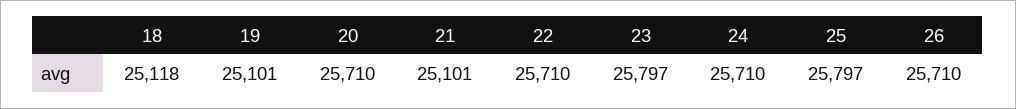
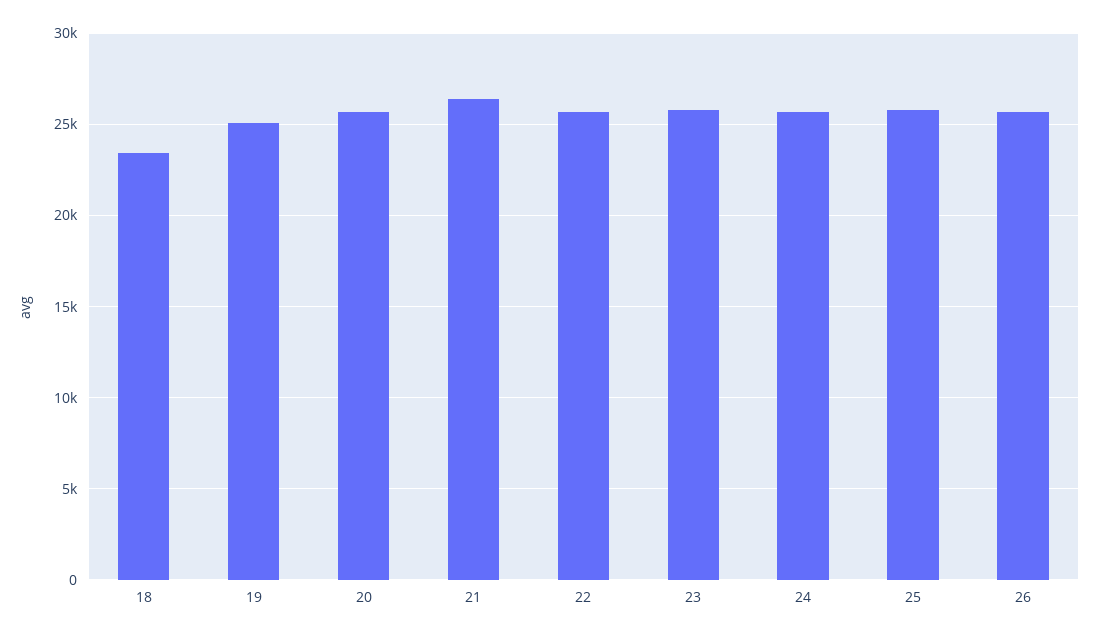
  {
-   "18": 25118,
+   "18": 23500,
    "19": 25101,
    "20": 25710,
-   "21": 25101,
+   "21": 26500,
    "22": 25710,
    "23": 25797,
    "24": 25710,
    "25": 25797,
    "26": 25710
  }

